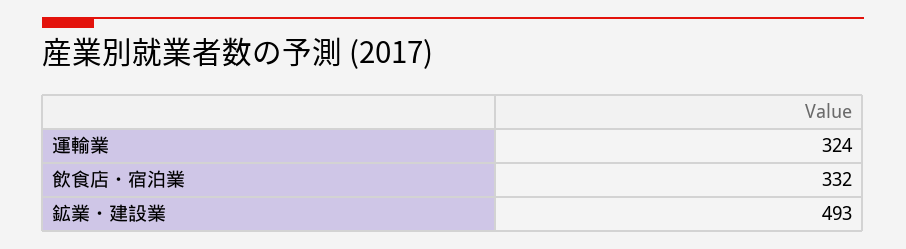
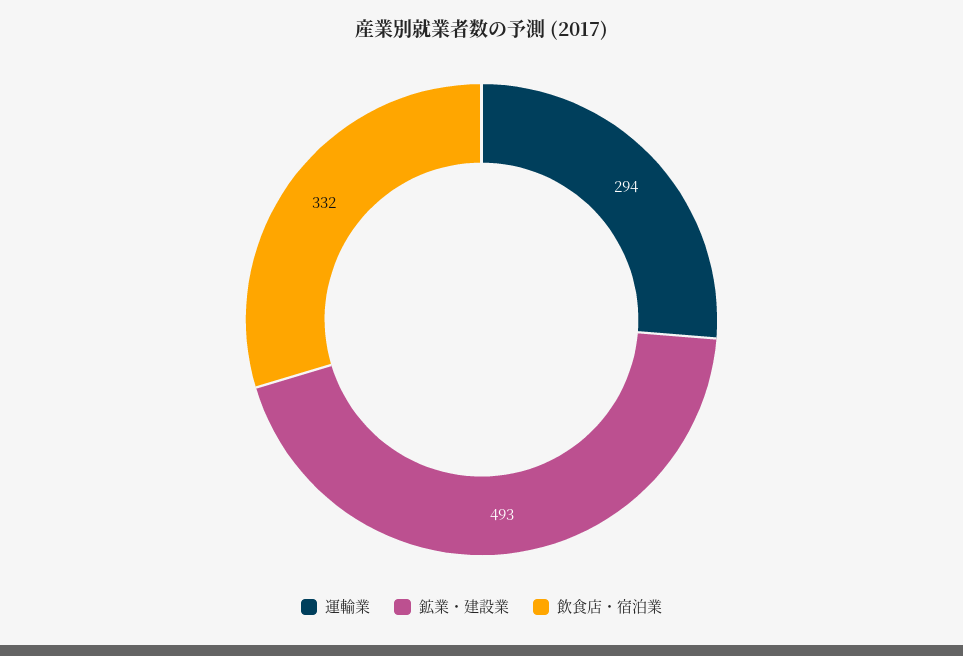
  {
-   "運輸業": 324,
+   "運輸業": 294,
    "飲食店・宿泊業": 332,
    "鉱業・建設業": 493
  }

